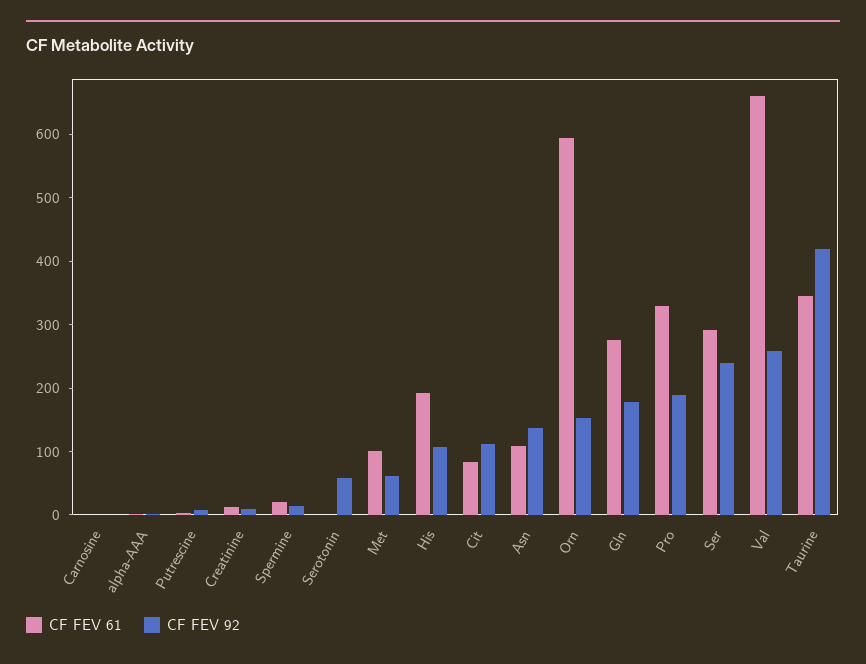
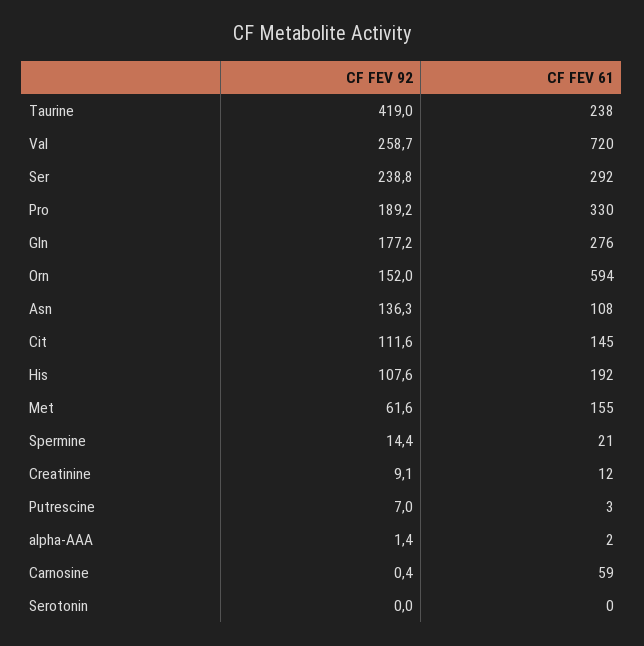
  {
    "CF FEV 61": {
-     "Carnosine": 0,
+     "Carnosine": 59,
      "alpha-AAA": 2,
      "Putrescine": 3,
      "Creatinine": 12,
      "Spermine": 21,
      "Serotonin": 0,
-     "Met": 100,
+     "Met": 155,
      "His": 192,
-     "Cit": 80,
+     "Cit": 145,
      "Asn": 108,
      "Orn": 594,
      "Gln": 276,
      "Pro": 330,
      "Ser": 292,
-     "Val": 660,
+     "Val": 720,
-     "Taurine": 340
+     "Taurine": 238
    },
    "CF FEV 92": {
      "Carnosine": 0.4,
      "alpha-AAA": 1.4,
      "Putrescine": 7,
      "Creatinine": 9.1,
      "Spermine": 14.4,
-     "Serotonin": 60,
+     "Serotonin": 0,
      "Met": 61.6,
      "His": 107.6,
      "Cit": 111.6,
      "Asn": 136.3,
      "Orn": 152,
      "Gln": 177.2,
      "Pro": 189.2,
      "Ser": 238.8,
      "Val": 258.7,
      "Taurine": 419
    }
  }

